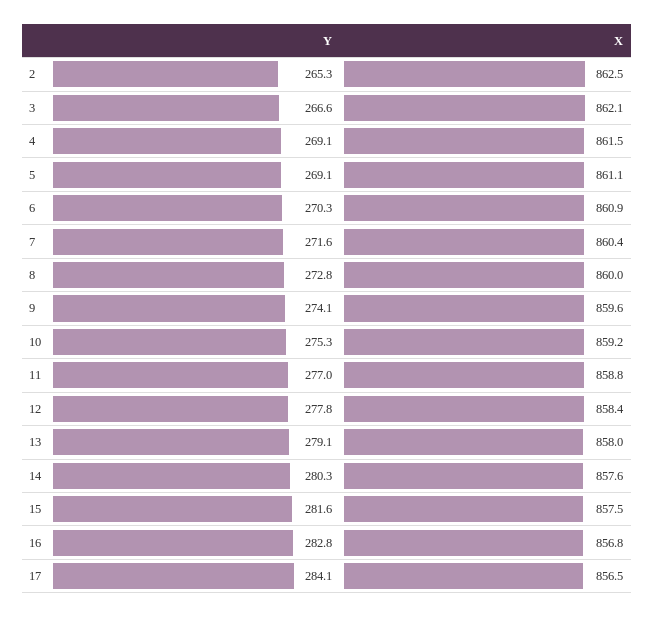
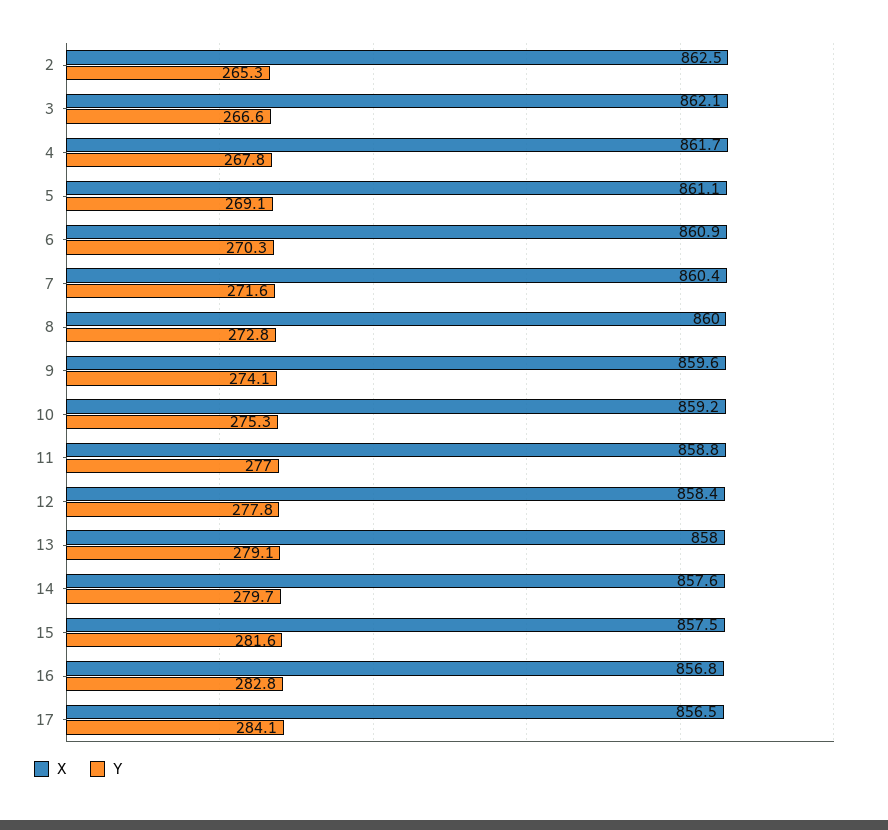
  {
    "Y": {
      "2": 265.3,
      "3": 266.6,
-     "4": 269.1,
+     "4": 267.8,
      "5": 269.1,
      "6": 270.3,
      "7": 271.6,
      "8": 272.8,
      "9": 274.1,
      "10": 275.3,
      "11": 277,
      "12": 277.8,
      "13": 279.1,
-     "14": 280.3,
+     "14": 279.7,
      "15": 281.6,
      "16": 282.8,
      "17": 284.1
    },
    "X": {
      "2": 862.5,
      "3": 862.1,
-     "4": 861.5,
+     "4": 861.7,
      "5": 861.1,
      "6": 860.9,
      "7": 860.4,
      "8": 860,
      "9": 859.6,
      "10": 859.2,
      "11": 858.8,
      "12": 858.4,
      "13": 858,
      "14": 857.6,
      "15": 857.5,
      "16": 856.8,
      "17": 856.5
    }
  }

